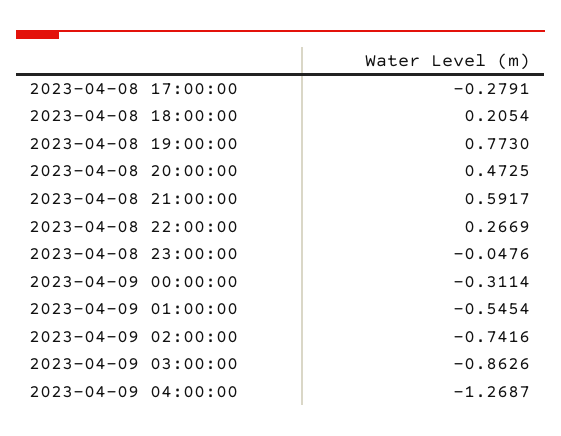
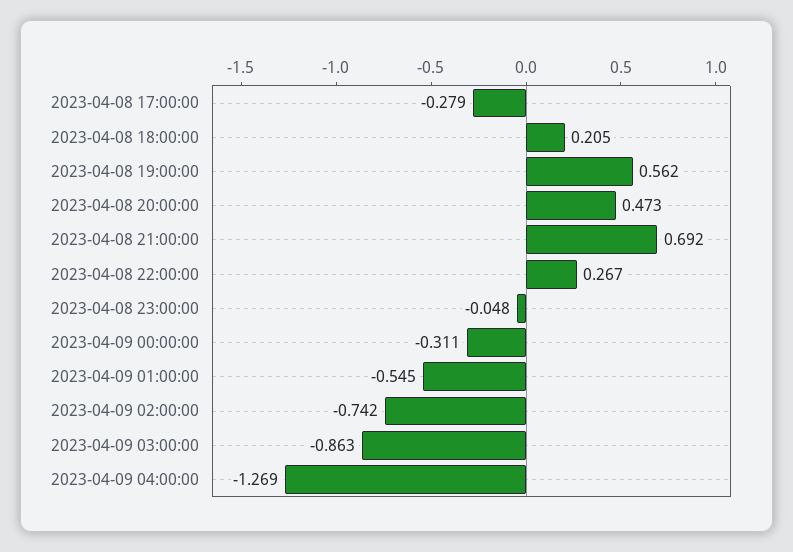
  {
    "2023-04-08 17:00:00": -0.2791,
    "2023-04-08 18:00:00": 0.2054,
-   "2023-04-08 19:00:00": 0.773,
+   "2023-04-08 19:00:00": 0.562,
    "2023-04-08 20:00:00": 0.4725,
-   "2023-04-08 21:00:00": 0.5917,
+   "2023-04-08 21:00:00": 0.692,
    "2023-04-08 22:00:00": 0.2669,
    "2023-04-08 23:00:00": -0.0476,
    "2023-04-09 00:00:00": -0.3114,
    "2023-04-09 01:00:00": -0.5454,
    "2023-04-09 02:00:00": -0.7416,
    "2023-04-09 03:00:00": -0.8626,
    "2023-04-09 04:00:00": -1.2687
  }

